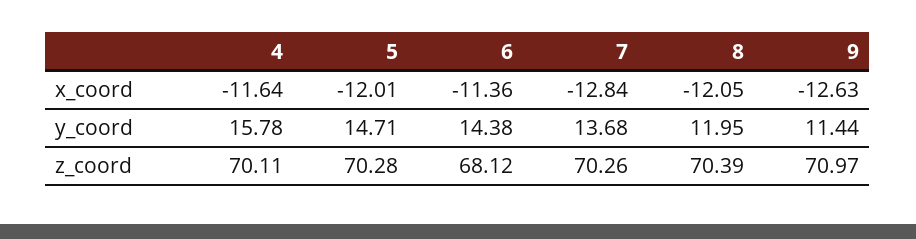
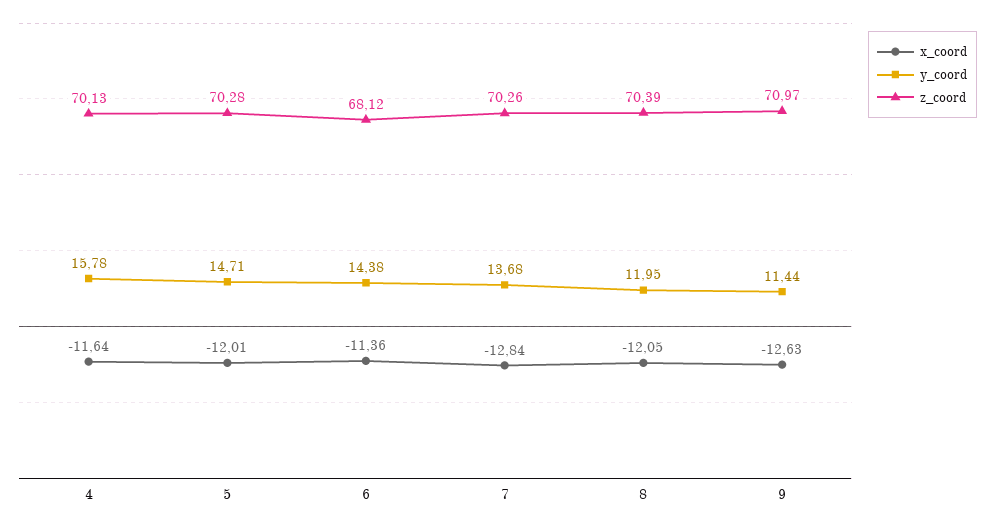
  {
    "x_coord": {
      "4": -11.64,
      "5": -12.01,
      "6": -11.36,
      "7": -12.84,
      "8": -12.05,
      "9": -12.63
    },
    "y_coord": {
      "4": 15.78,
      "5": 14.71,
      "6": 14.38,
      "7": 13.68,
      "8": 11.95,
      "9": 11.44
    },
    "z_coord": {
-     "4": 70.11,
+     "4": 70.13,
      "5": 70.28,
      "6": 68.12,
      "7": 70.26,
      "8": 70.39,
      "9": 70.97
    }
  }

